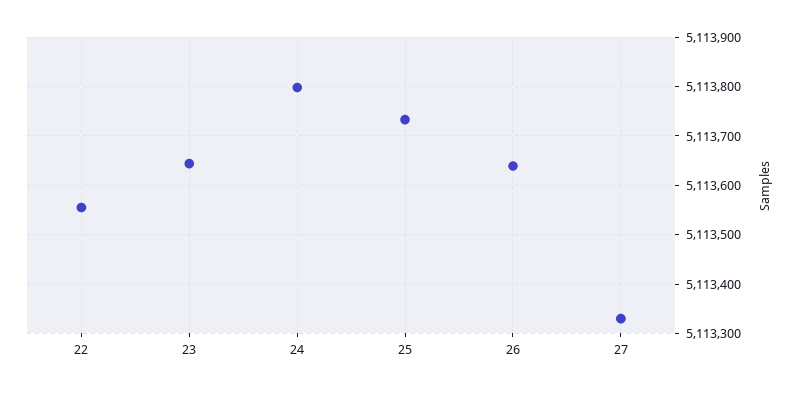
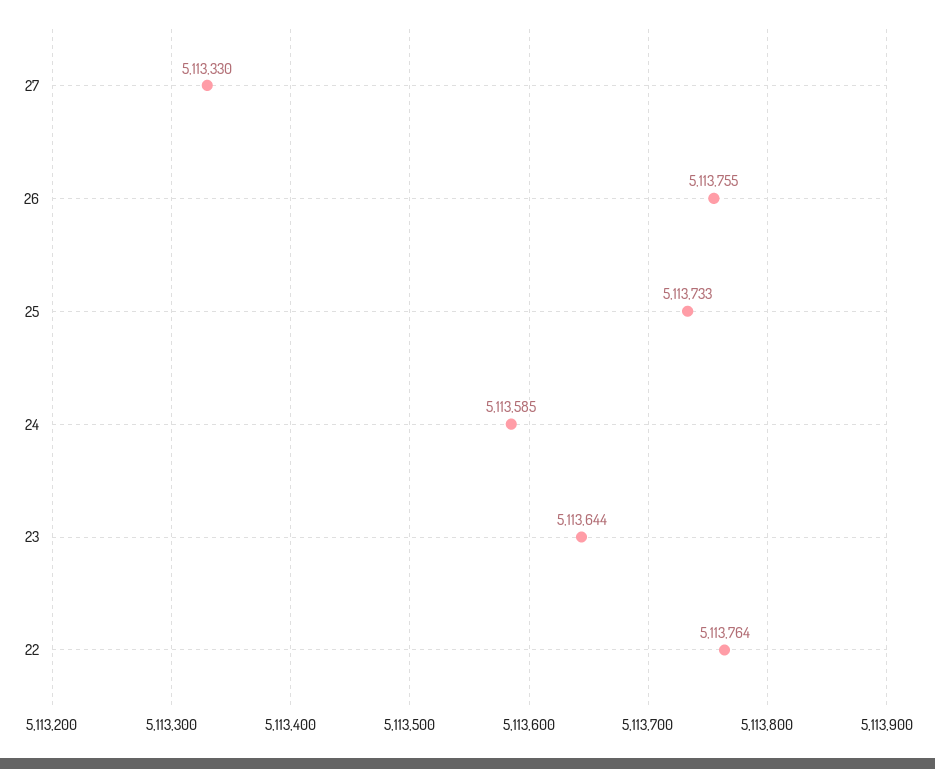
  {
-   "22": 5113560,
+   "22": 5113764,
    "23": 5113644,
-   "24": 5113800,
+   "24": 5113585,
    "25": 5113733,
-   "26": 5113640,
+   "26": 5113755,
    "27": 5113330
  }

